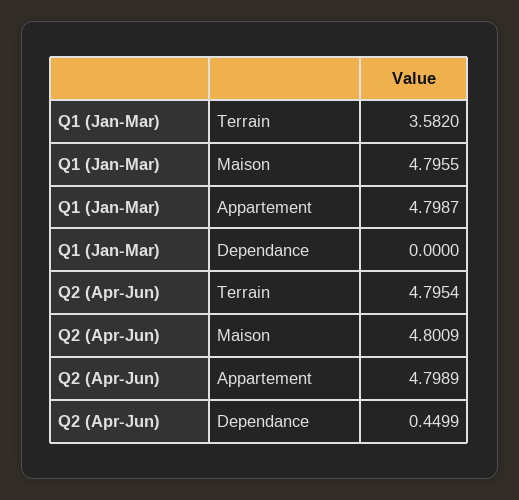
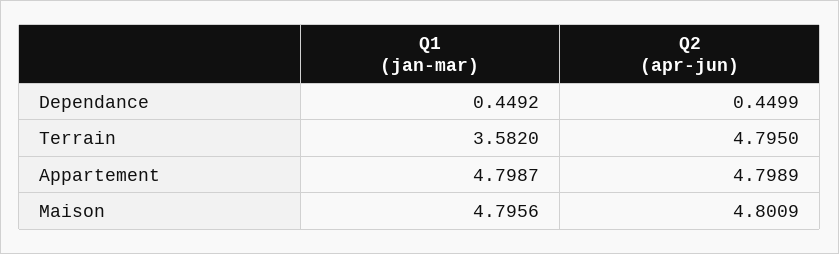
  {
    "Q1 (Jan-Mar)": {
      "Terrain": 3.582,
-     "Maison": 4.7955,
+     "Maison": 4.7956,
      "Appartement": 4.7987,
-     "Dependance": 0
+     "Dependance": 0.4492
    },
    "Q2 (Apr-Jun)": {
-     "Terrain": 4.7954,
+     "Terrain": 4.795,
      "Maison": 4.8009,
      "Appartement": 4.7989,
      "Dependance": 0.4499
    }
  }

